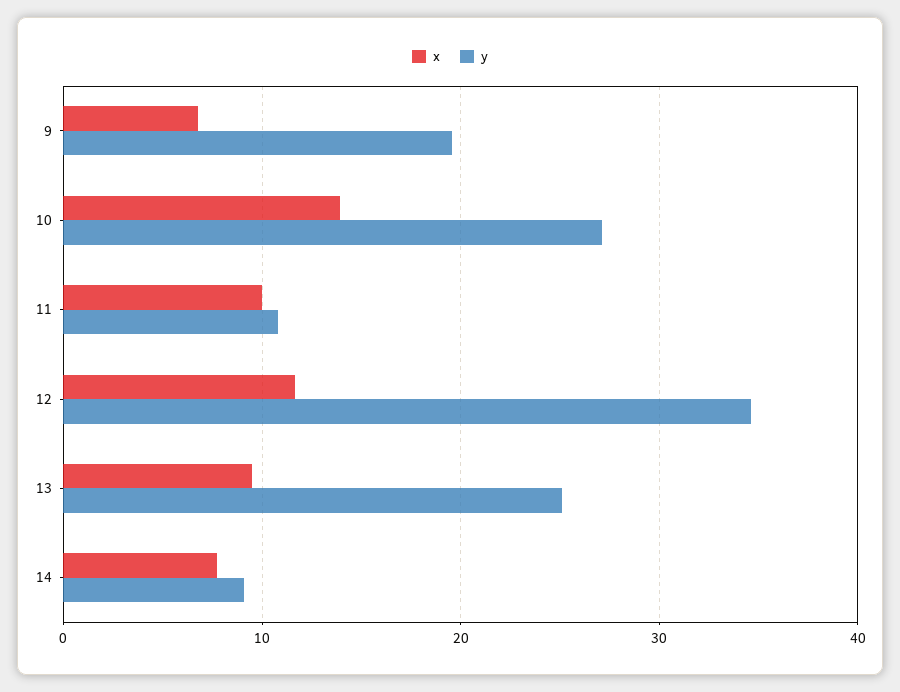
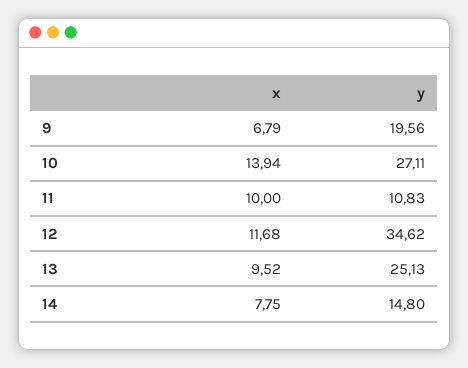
  {
    "x": {
      "9": 6.79,
      "10": 13.94,
      "11": 10,
      "12": 11.68,
      "13": 9.52,
      "14": 7.75
    },
    "y": {
      "9": 19.56,
      "10": 27.11,
      "11": 10.83,
      "12": 34.62,
      "13": 25.13,
-     "14": 9
+     "14": 14.8
    }
  }

